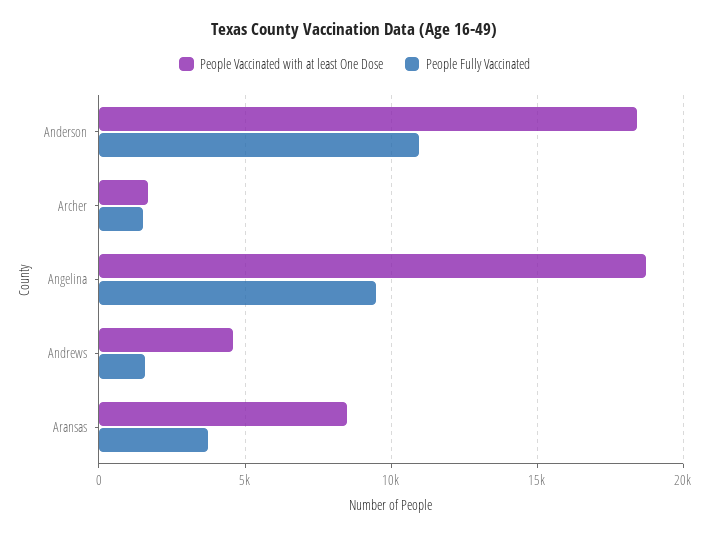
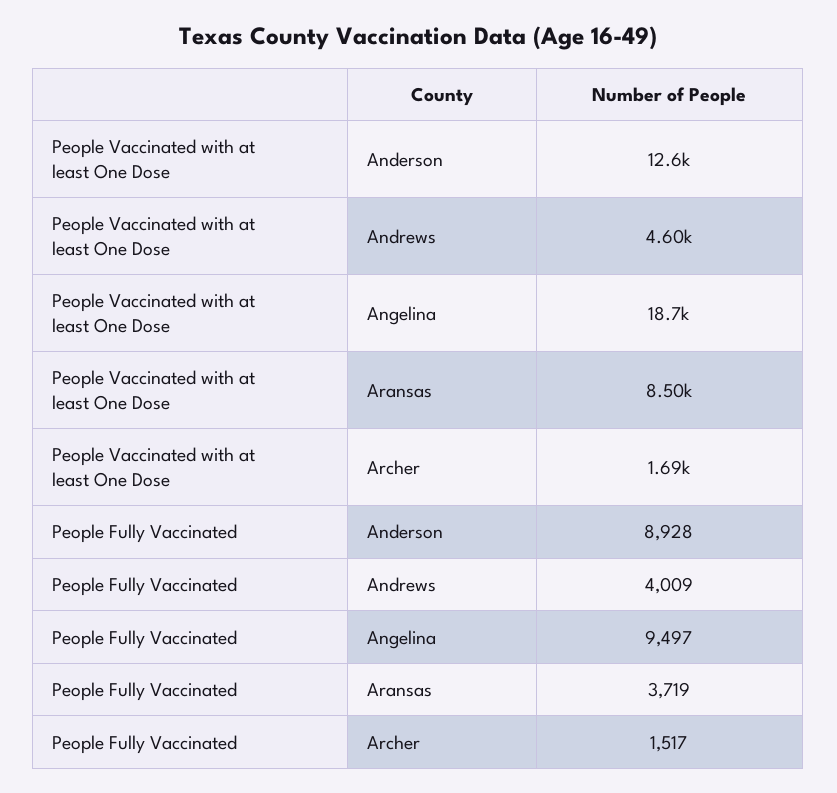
  {
    "People Vaccinated with at least One Dose": {
-     "Anderson": 18500,
+     "Anderson": 12600,
      "Archer": 1690,
      "Angelina": 18700,
      "Andrews": 4600,
      "Aransas": 8500
    },
    "People Fully Vaccinated": {
-     "Anderson": 11000,
+     "Anderson": 8928,
      "Archer": 1517,
      "Angelina": 9497,
-     "Andrews": 1500,
+     "Andrews": 4009,
      "Aransas": 3719
    }
  }

